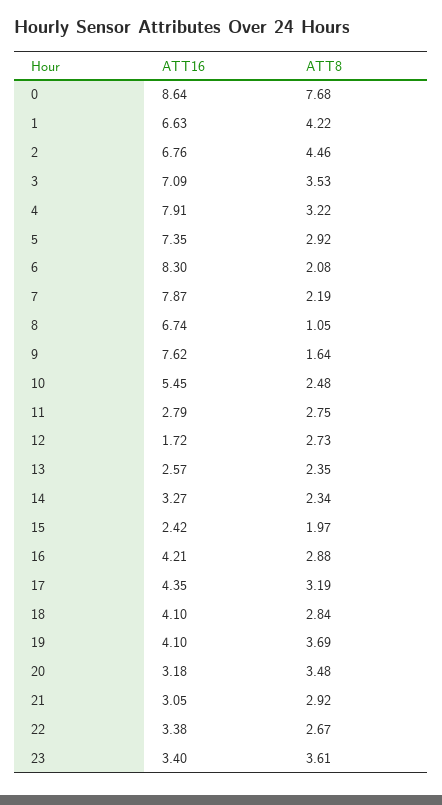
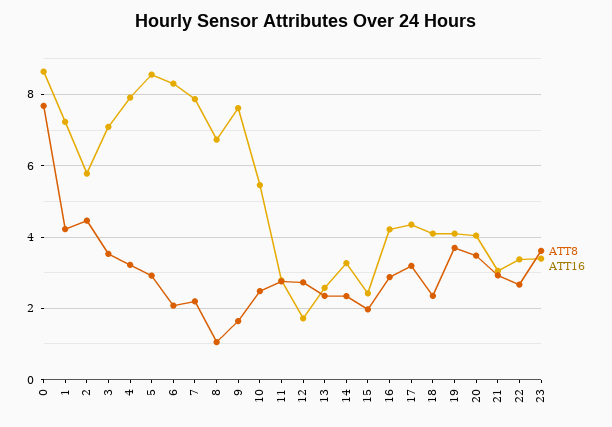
  {
    "ATT16": {
      "0": 8.64,
-     "1": 6.63,
+     "1": 7.2,
-     "2": 6.76,
+     "2": 5.8,
      "3": 7.09,
      "4": 7.91,
-     "5": 7.35,
+     "5": 8.6,
      "6": 8.3,
      "7": 7.87,
      "8": 6.74,
      "9": 7.62,
      "10": 5.45,
      "11": 2.79,
      "12": 1.72,
      "13": 2.57,
      "14": 3.27,
      "15": 2.42,
      "16": 4.21,
      "17": 4.35,
      "18": 4.1,
      "19": 4.1,
-     "20": 3.18,
+     "20": 4,
      "21": 3.05,
      "22": 3.38,
      "23": 3.4
    },
    "ATT8": {
      "0": 7.68,
      "1": 4.22,
      "2": 4.46,
      "3": 3.53,
      "4": 3.22,
      "5": 2.92,
      "6": 2.08,
      "7": 2.19,
      "8": 1.05,
      "9": 1.64,
      "10": 2.48,
      "11": 2.75,
      "12": 2.73,
      "13": 2.35,
      "14": 2.34,
      "15": 1.97,
      "16": 2.88,
      "17": 3.19,
-     "18": 2.84,
+     "18": 2.4,
      "19": 3.69,
      "20": 3.48,
      "21": 2.92,
      "22": 2.67,
      "23": 3.61
    }
  }

